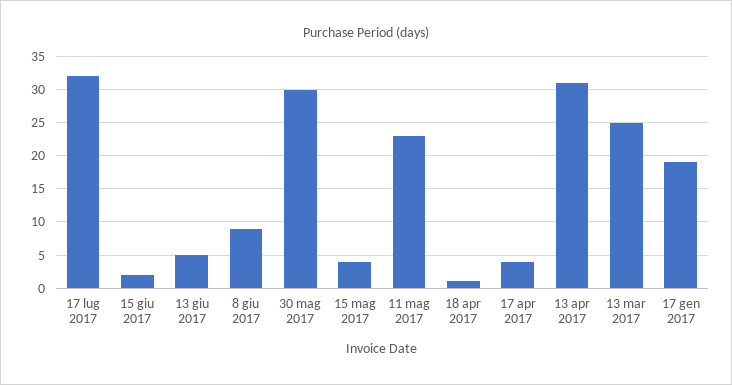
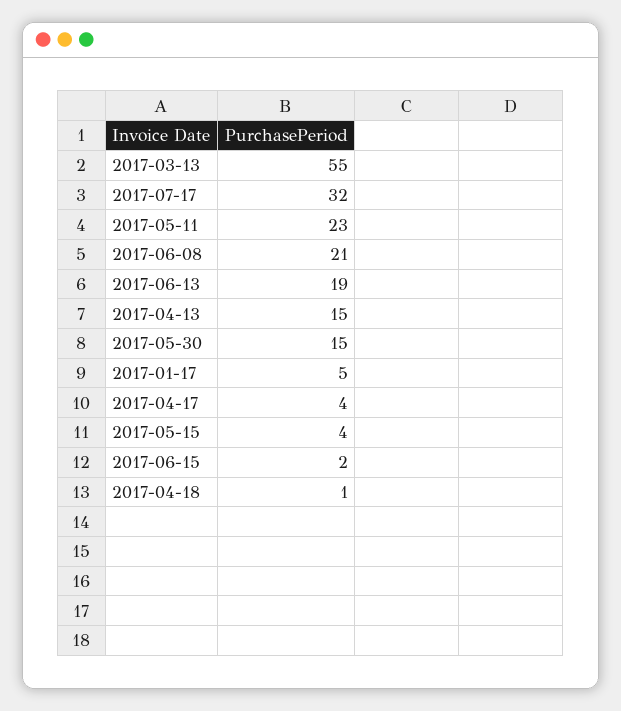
  {
    "17 lug 2017": 32,
    "15 giu 2017": 2,
-   "13 giu 2017": 5,
+   "13 giu 2017": 19,
-   "8 giu 2017": 9,
+   "8 giu 2017": 21,
-   "30 mag 2017": 30,
+   "30 mag 2017": 15,
    "15 mag 2017": 4,
    "11 mag 2017": 23,
    "18 apr 2017": 1,
    "17 apr 2017": 4,
-   "13 apr 2017": 31,
+   "13 apr 2017": 15,
-   "13 mar 2017": 25,
+   "13 mar 2017": 55,
-   "17 gen 2017": 19
+   "17 gen 2017": 5
  }

